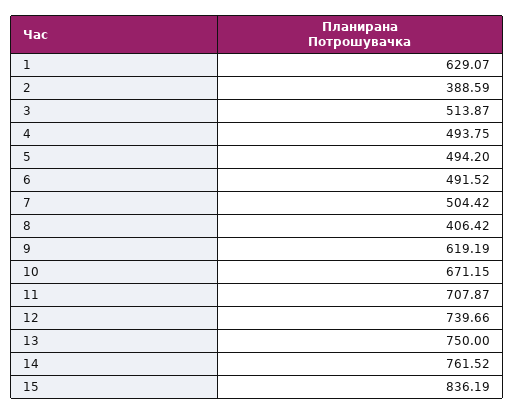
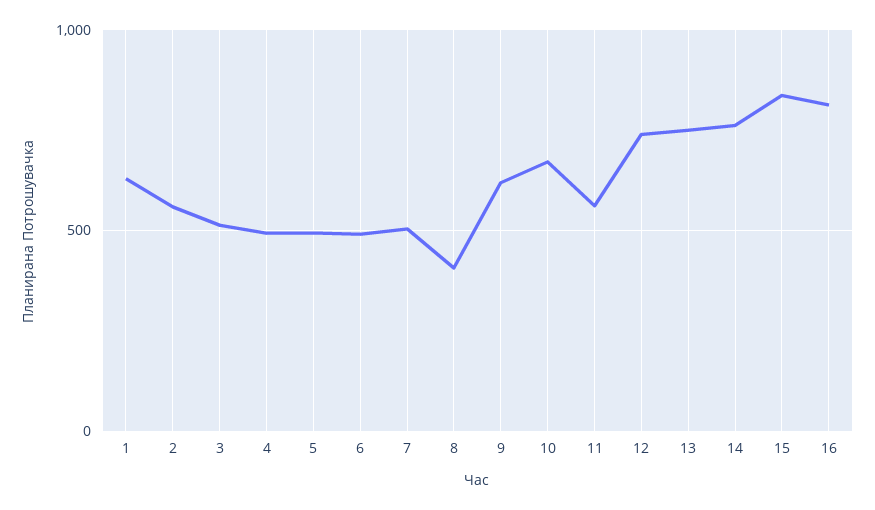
  {
    "1": 629.07,
-   "2": 388.59,
+   "2": 550,
    "3": 513.87,
    "4": 493.75,
    "5": 494.2,
    "6": 491.52,
    "7": 504.42,
    "8": 406.42,
    "9": 619.19,
    "10": 671.15,
-   "11": 707.87,
+   "11": 550,
    "12": 739.66,
    "13": 750,
    "14": 761.52,
-   "15": 836.19
+   "15": 836.19,
+   "16": 800
  }

